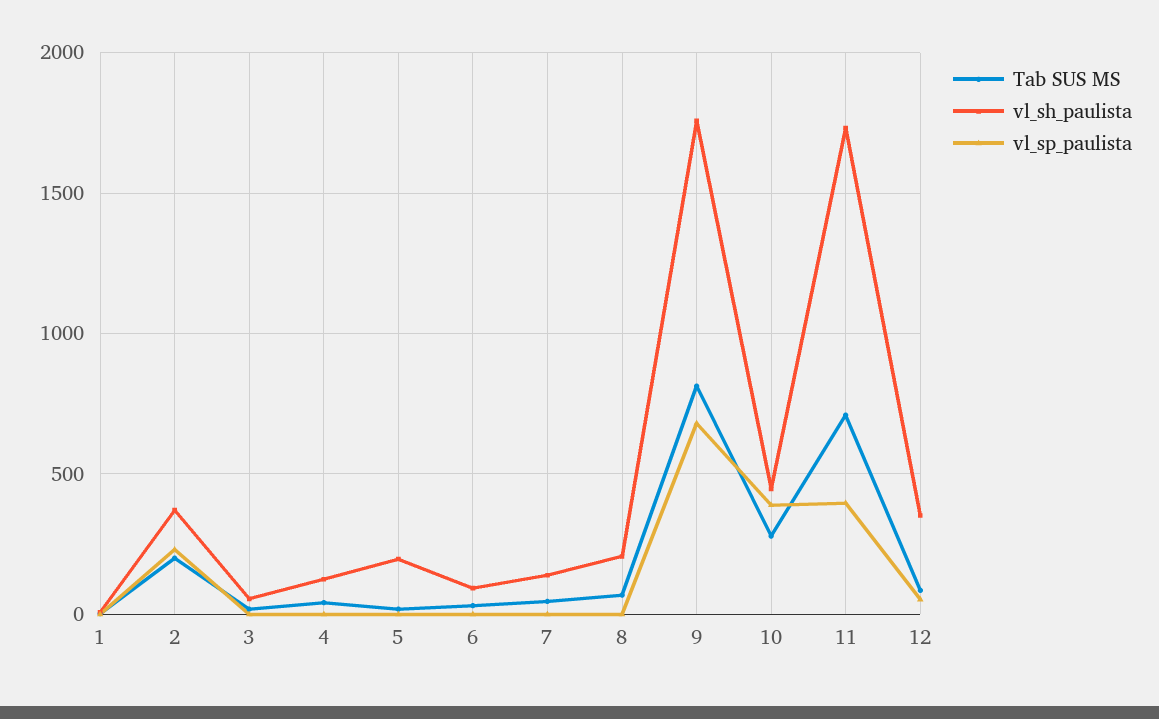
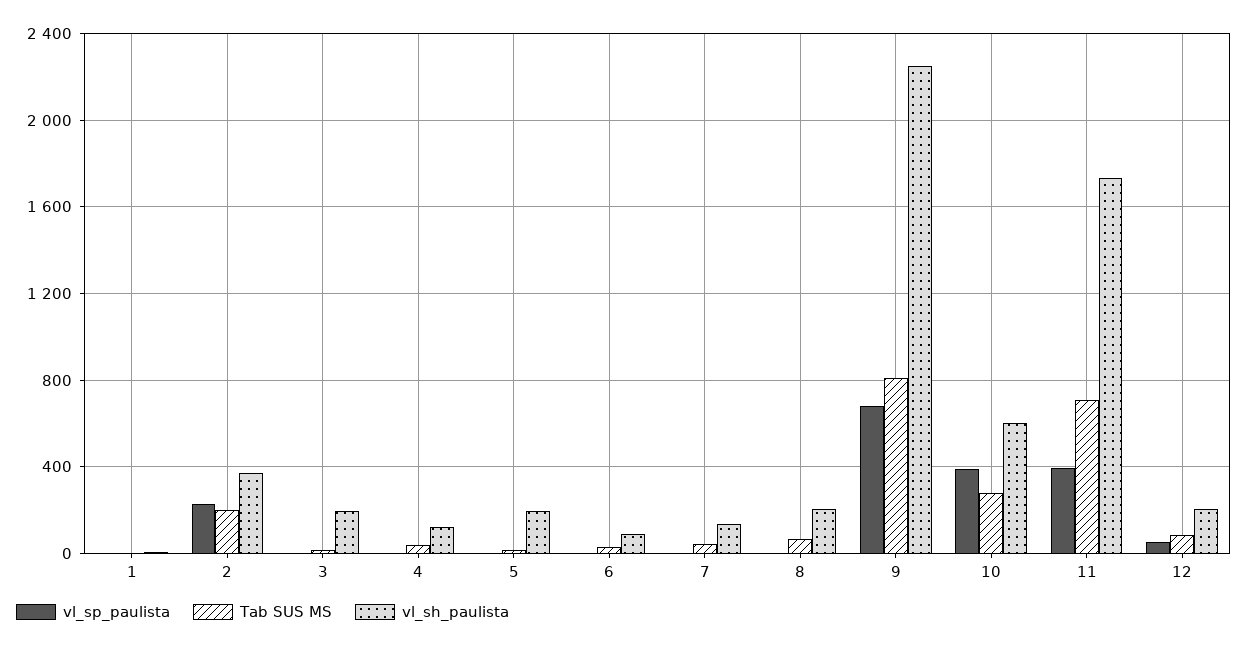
  {
    "Tab SUS MS": {
      "1": 0,
      "2": 200,
      "3": 0,
      "4": 50,
      "5": 0,
      "6": 50,
      "7": 50,
      "8": 50,
      "9": 800,
      "10": 300,
      "11": 700,
      "12": 100
    },
    "vl_sh_paulista": {
      "1": 0,
      "2": 350,
-     "3": 50,
+     "3": 200,
      "4": 150,
      "5": 200,
      "6": 100,
      "7": 150,
      "8": 200,
-     "9": 1750,
+     "9": 2250,
-     "10": 450,
+     "10": 600,
      "11": 1750,
-     "12": 350
+     "12": 200
    },
    "vl_sp_paulista": {
      "1": 0,
      "2": 250,
      "3": 0,
      "4": 0,
      "5": 0,
      "6": 0,
      "7": 0,
      "8": 0,
      "9": 700,
      "10": 400,
      "11": 400,
      "12": 50
    }
  }

